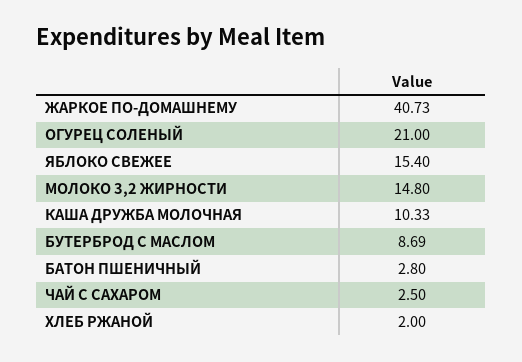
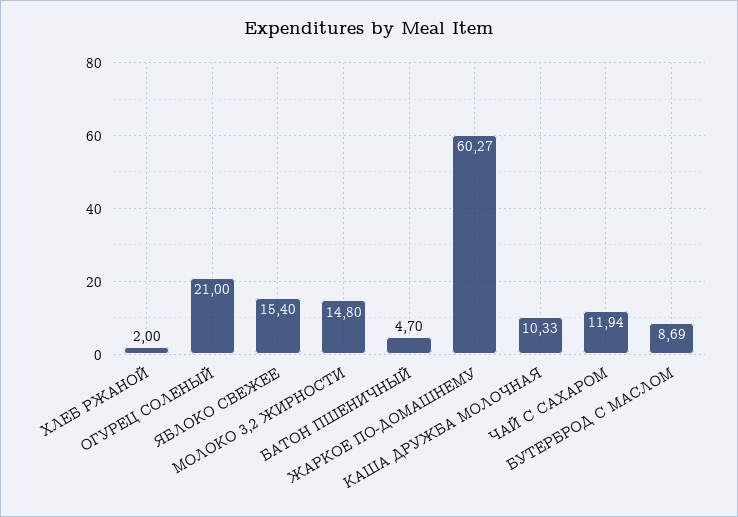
  {
-   "ЖАРКОЕ ПО-ДОМАШНЕМУ": 40.73,
+   "ЖАРКОЕ ПО-ДОМАШНЕМУ": 60.27,
    "ОГУРЕЦ СОЛЕНЫЙ": 21,
    "ЯБЛОКО СВЕЖЕЕ": 15.4,
    "МОЛОКО 3,2 ЖИРНОСТИ": 14.8,
    "КАША ДРУЖБА МОЛОЧНАЯ": 10.33,
    "БУТЕРБРОД С МАСЛОМ": 8.69,
-   "БАТОН ПШЕНИЧНЫЙ": 2.8,
+   "БАТОН ПШЕНИЧНЫЙ": 4.7,
-   "ЧАЙ С САХАРОМ": 2.5,
+   "ЧАЙ С САХАРОМ": 11.94,
    "ХЛЕБ РЖАНОЙ": 2
  }

